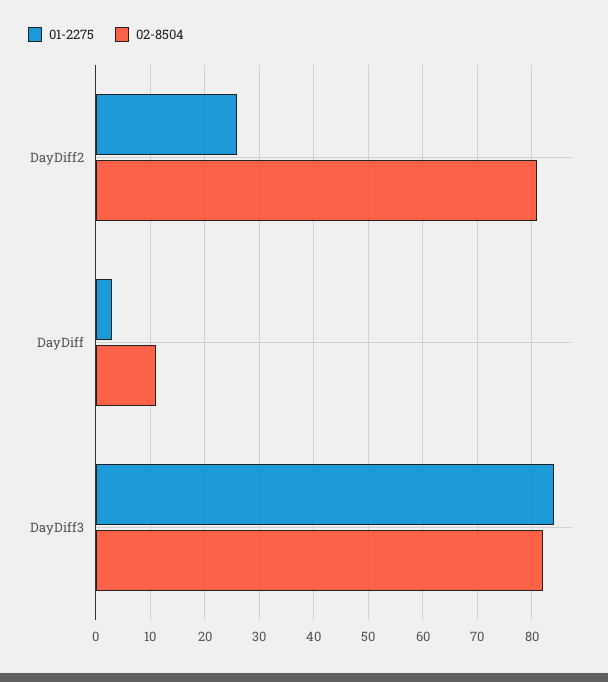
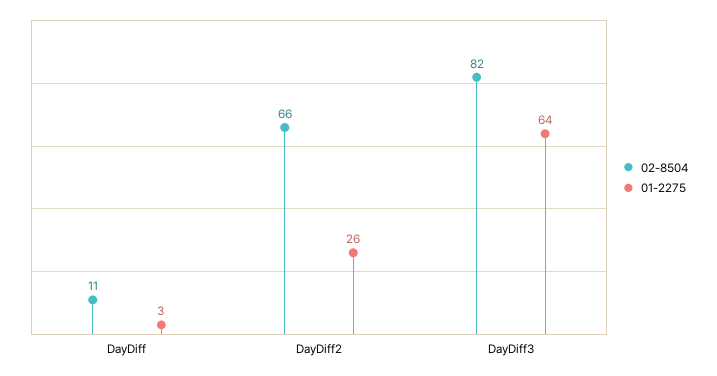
  {
    "01-2275": {
      "DayDiff2": 26,
      "DayDiff": 3,
-     "DayDiff3": 85
+     "DayDiff3": 64
    },
    "02-8504": {
-     "DayDiff2": 80,
+     "DayDiff2": 66,
      "DayDiff": 11,
      "DayDiff3": 82
    }
  }

